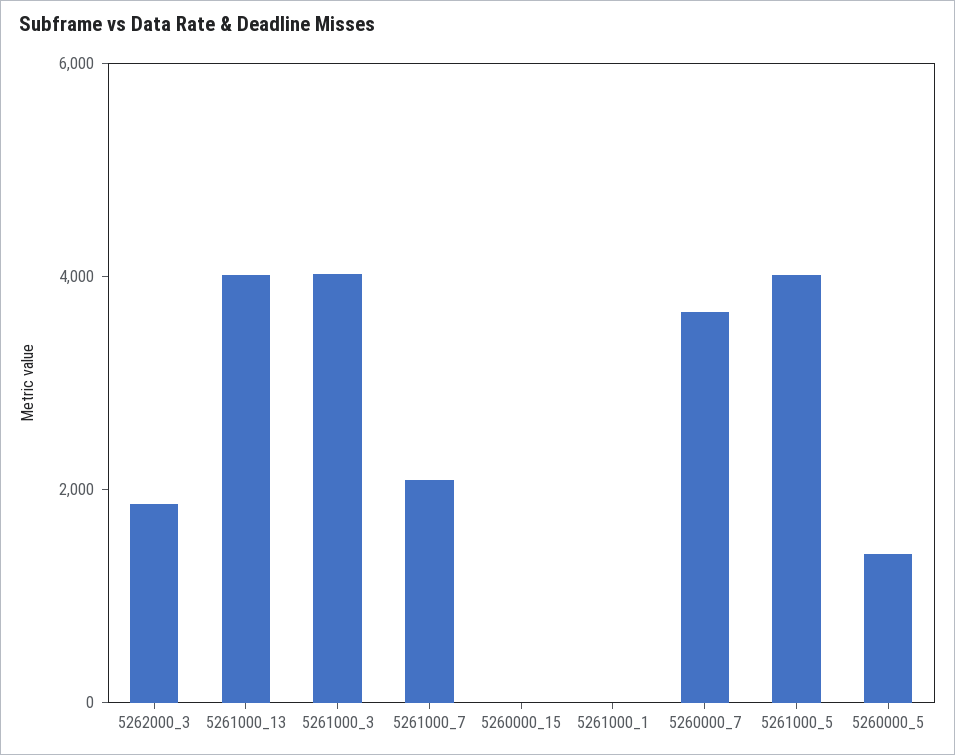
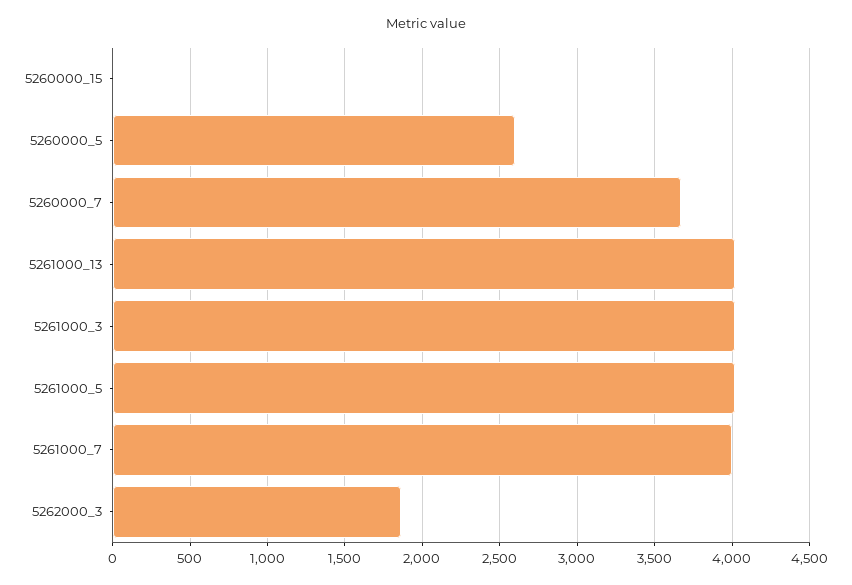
  {
    "5262000_3": 1850,
    "5261000_13": 4000,
    "5261000_3": 4000,
-   "5261000_7": 2000,
+   "5261000_7": 4000,
    "5260000_15": 0,
-   "5261000_1": 0,
    "5260000_7": 3650,
    "5261000_5": 4000,
-   "5260000_5": 1500
+   "5260000_5": 2600
  }

